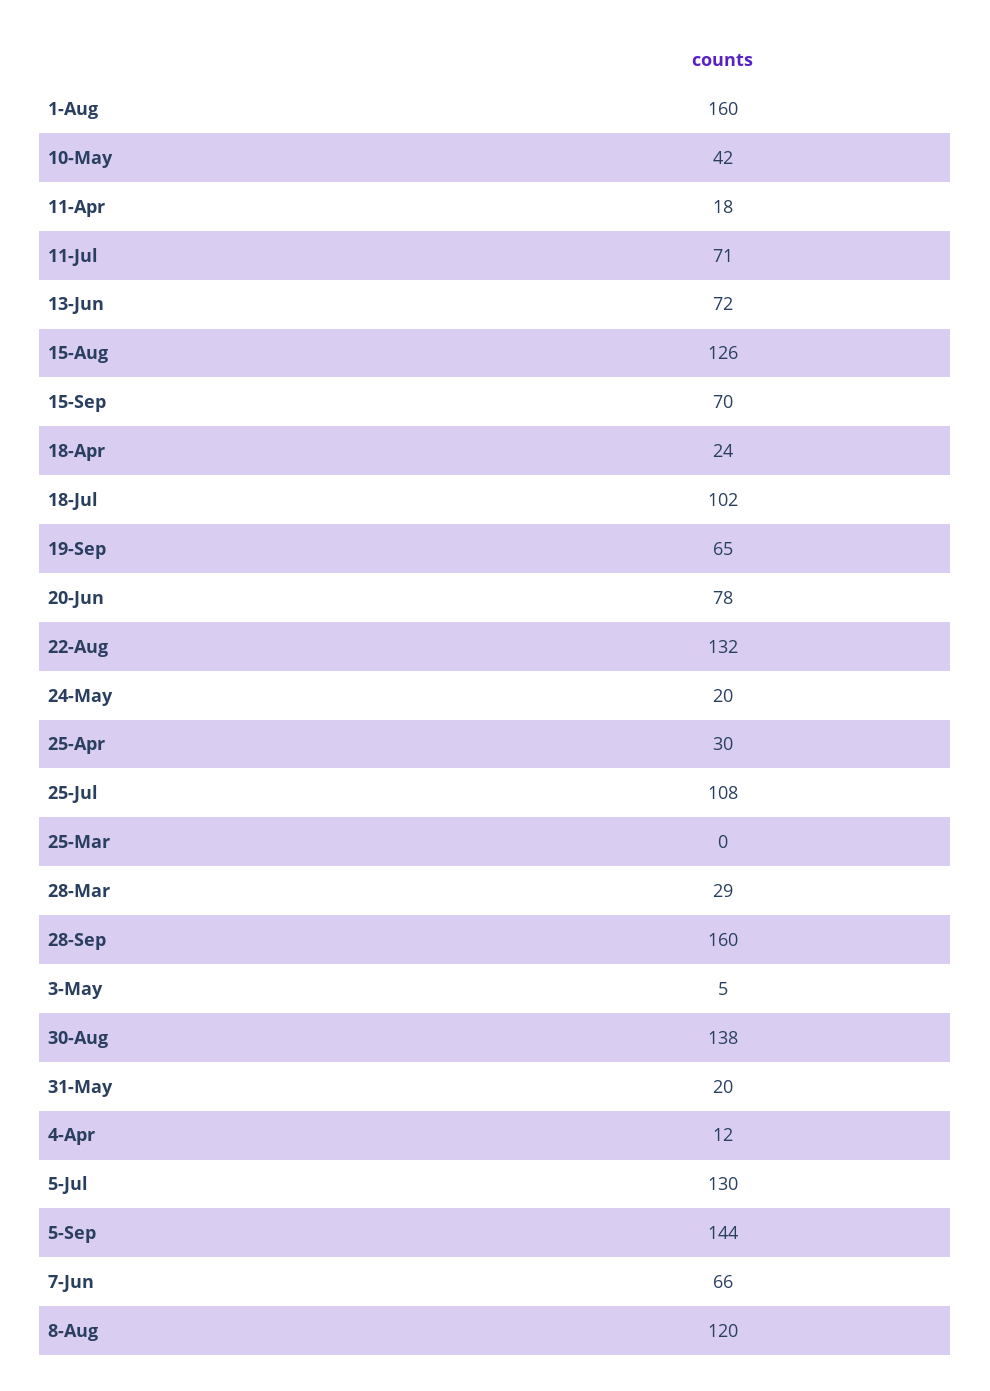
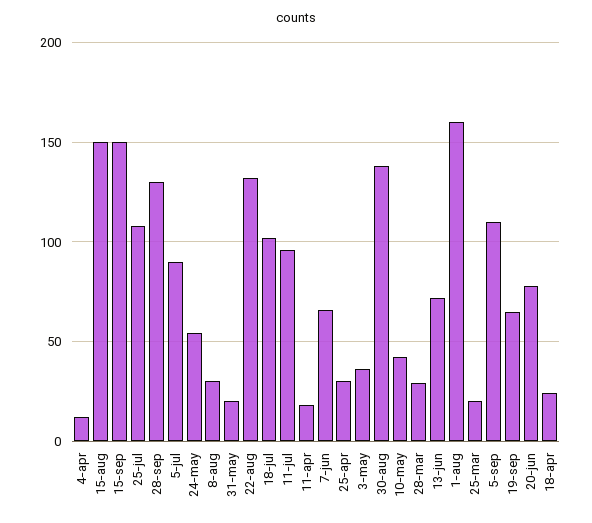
  {
    "1-Aug": 160,
    "10-May": 42,
    "11-Apr": 18,
-   "11-Jul": 71,
+   "11-Jul": 95,
    "13-Jun": 72,
-   "15-Aug": 126,
+   "15-Aug": 150,
-   "15-Sep": 70,
+   "15-Sep": 150,
    "18-Apr": 24,
    "18-Jul": 102,
    "19-Sep": 65,
    "20-Jun": 78,
    "22-Aug": 132,
-   "24-May": 20,
+   "24-May": 55,
    "25-Apr": 30,
    "25-Jul": 108,
-   "25-Mar": 0,
+   "25-Mar": 20,
    "28-Mar": 29,
-   "28-Sep": 160,
+   "28-Sep": 130,
-   "3-May": 5,
+   "3-May": 35,
    "30-Aug": 138,
    "31-May": 20,
    "4-Apr": 12,
-   "5-Jul": 130,
+   "5-Jul": 90,
-   "5-Sep": 144,
+   "5-Sep": 110,
    "7-Jun": 66,
-   "8-Aug": 120
+   "8-Aug": 30
  }

